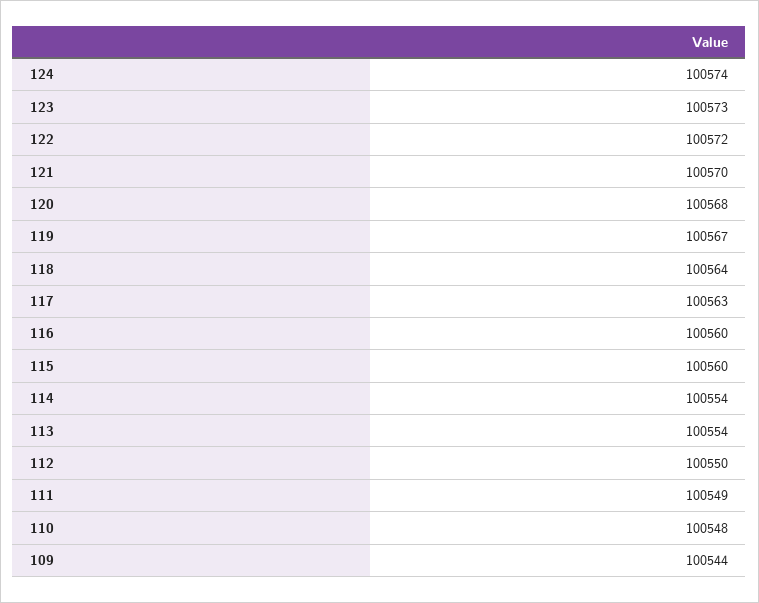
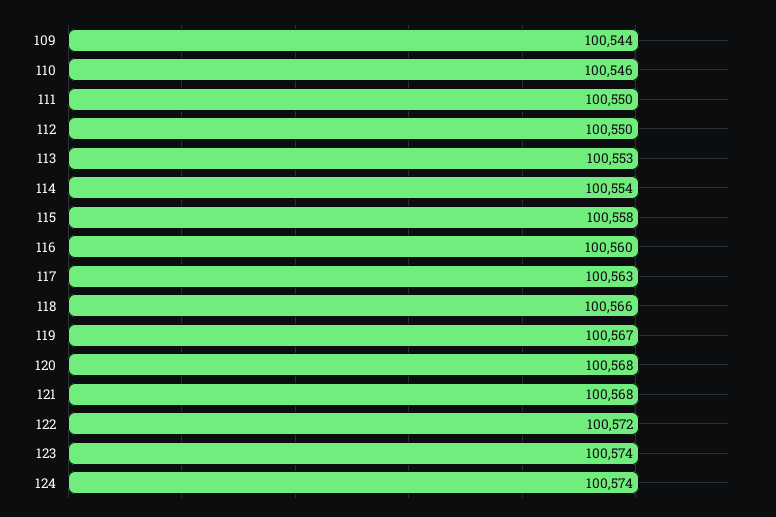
  {
    "124": 100574,
-   "123": 100573,
+   "123": 100574,
    "122": 100572,
-   "121": 100570,
+   "121": 100568,
    "120": 100568,
    "119": 100567,
-   "118": 100564,
+   "118": 100566,
    "117": 100563,
    "116": 100560,
-   "115": 100560,
+   "115": 100558,
    "114": 100554,
-   "113": 100554,
+   "113": 100553,
    "112": 100550,
-   "111": 100549,
+   "111": 100550,
-   "110": 100548,
+   "110": 100546,
    "109": 100544
  }

